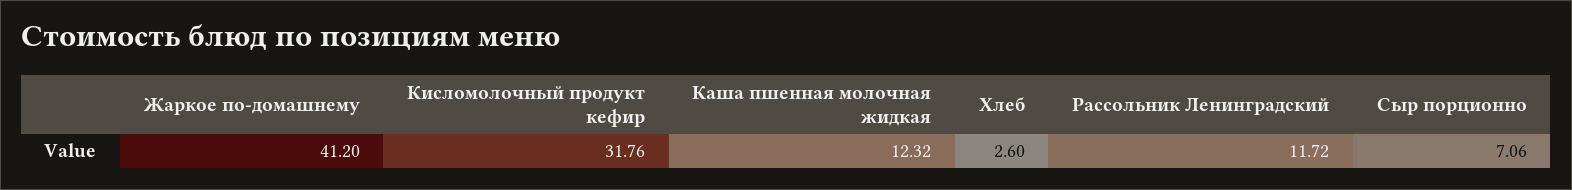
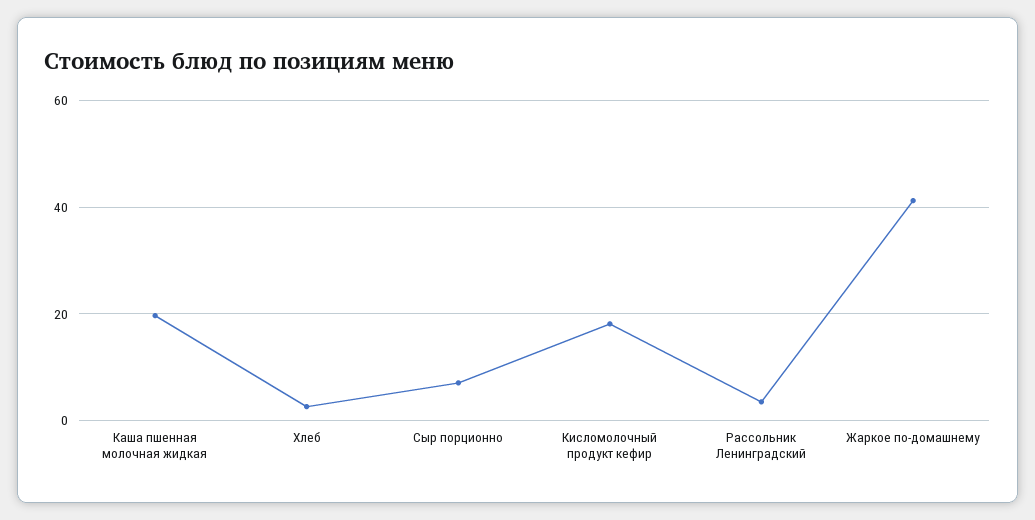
  {
    "Жаркое по-домашнему": 41.2,
-   "Кисломолочный продукт кефир": 31.76,
+   "Кисломолочный продукт кефир": 18,
-   "Каша пшенная молочная жидкая": 12.32,
+   "Каша пшенная молочная жидкая": 20,
    "Хлеб": 2.6,
-   "Рассольник Ленинградский": 11.72,
+   "Рассольник Ленинградский": 4,
    "Сыр порционно": 7.06
  }

